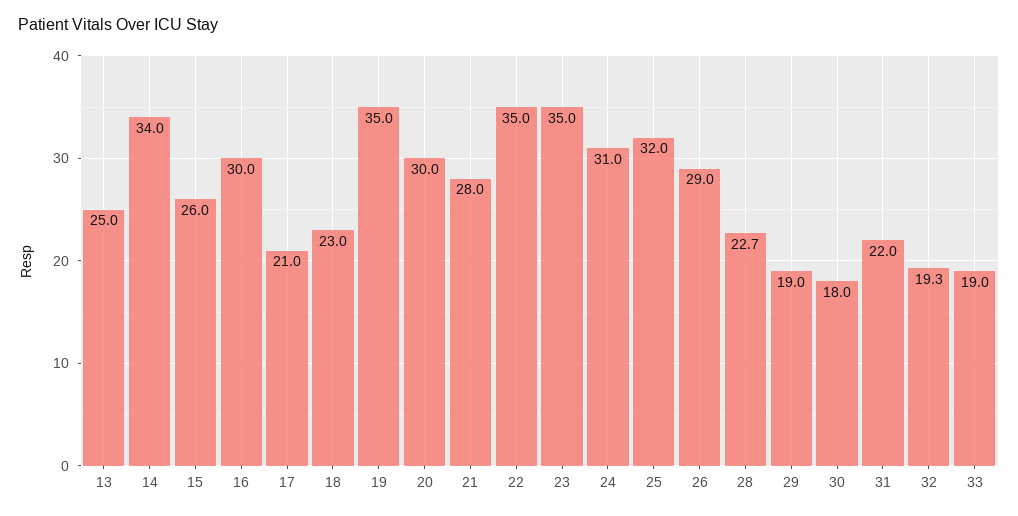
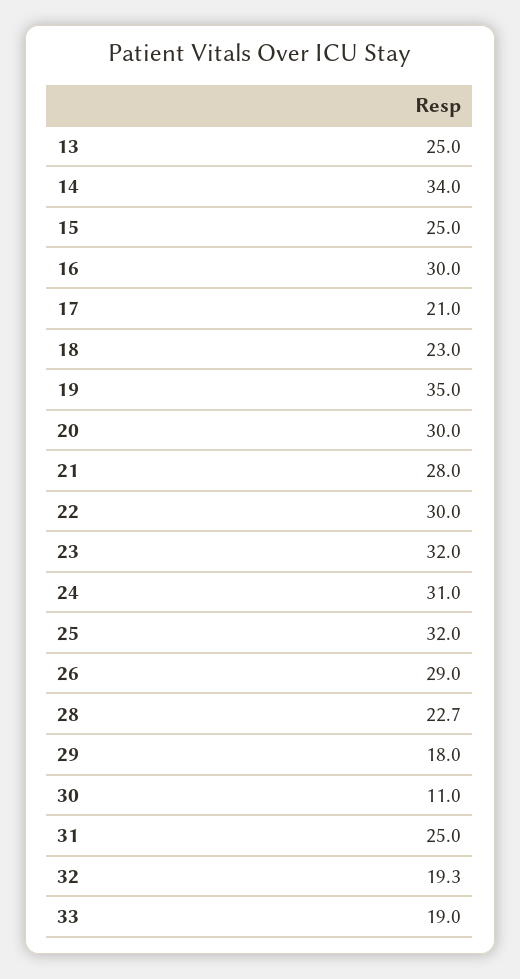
  {
    "13": 25,
    "14": 34,
-   "15": 26,
+   "15": 25,
    "16": 30,
    "17": 21,
    "18": 23,
    "19": 35,
    "20": 30,
    "21": 28,
-   "22": 35,
+   "22": 30,
-   "23": 35,
+   "23": 32,
    "24": 31,
    "25": 32,
    "26": 29,
    "28": 22.7,
-   "29": 19,
+   "29": 18,
-   "30": 18,
+   "30": 11,
-   "31": 22,
+   "31": 25,
    "32": 19.3,
    "33": 19
  }

